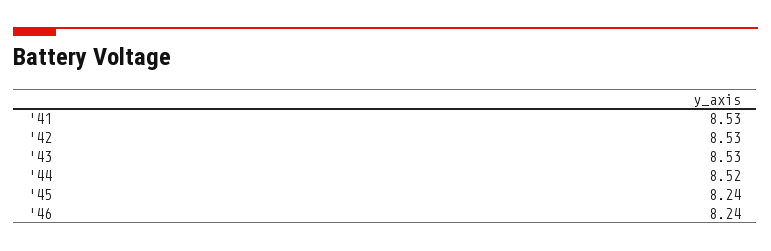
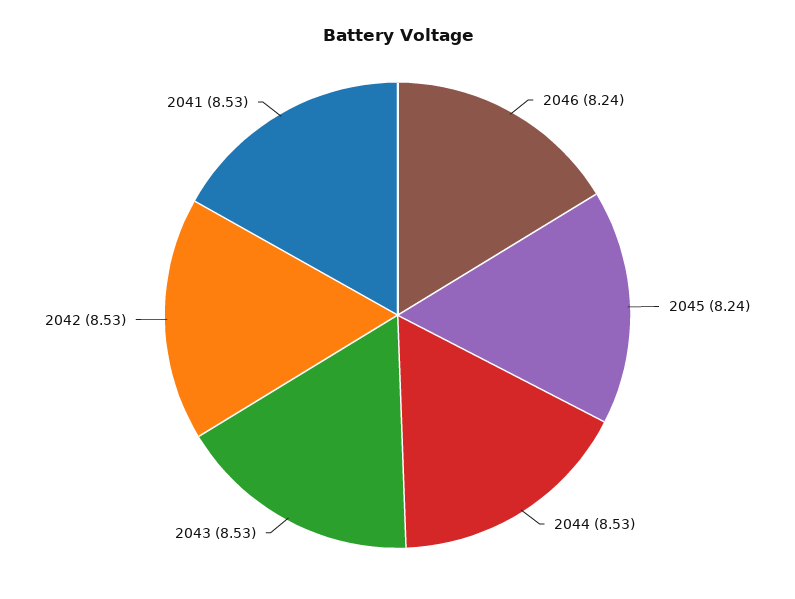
  {
    "'41": 8.53,
    "'42": 8.53,
    "'43": 8.53,
-   "'44": 8.52,
+   "'44": 8.53,
    "'45": 8.24,
    "'46": 8.24
  }

